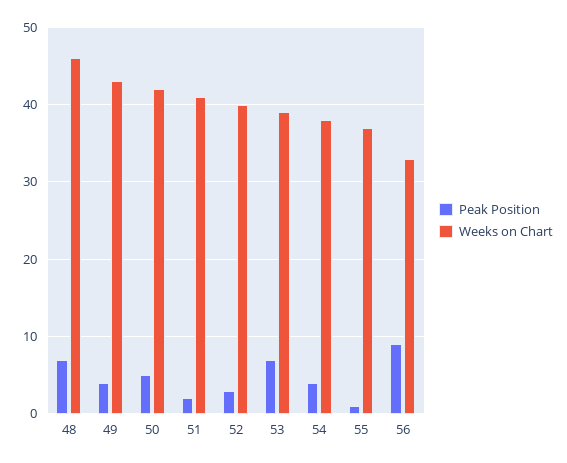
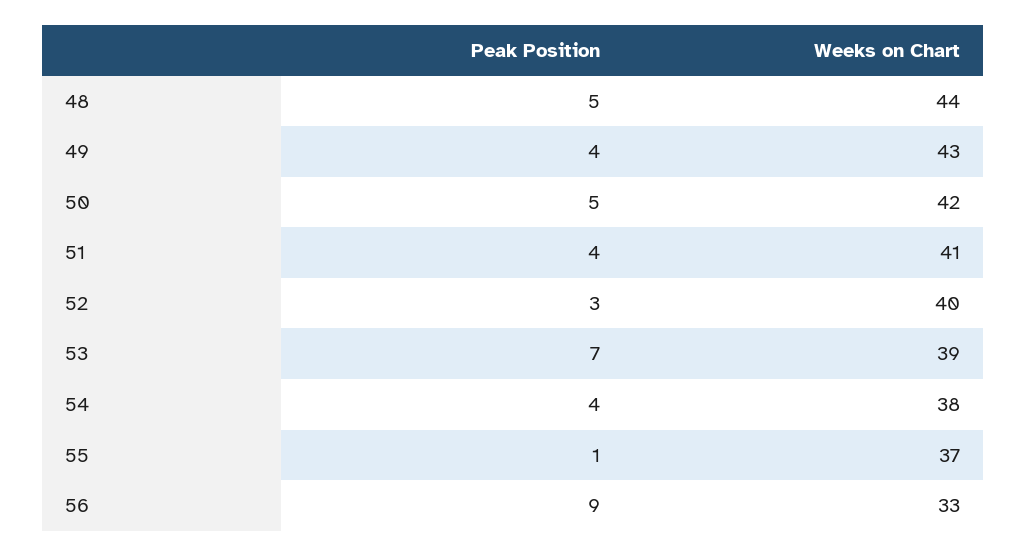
  {
    "Peak Position": {
-     "48": 7,
+     "48": 5,
      "49": 4,
      "50": 5,
-     "51": 2,
+     "51": 4,
      "52": 3,
      "53": 7,
      "54": 4,
      "55": 1,
      "56": 9
    },
    "Weeks on Chart": {
-     "48": 46,
+     "48": 44,
      "49": 43,
      "50": 42,
      "51": 41,
      "52": 40,
      "53": 39,
      "54": 38,
      "55": 37,
      "56": 33
    }
  }

